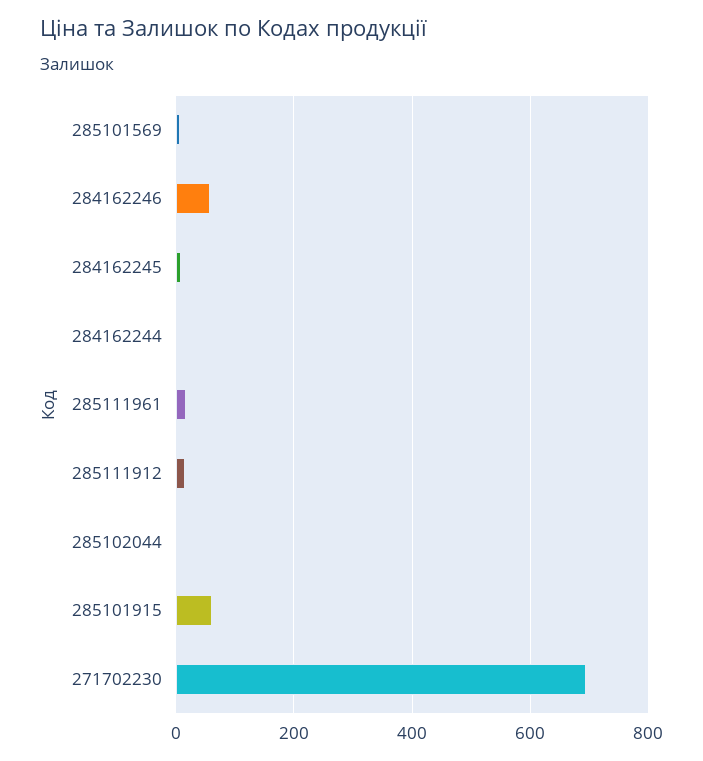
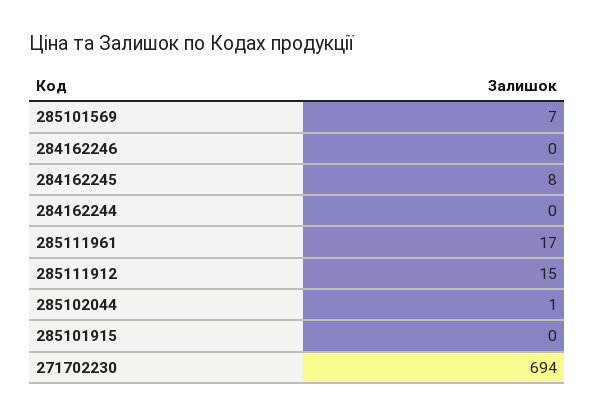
  {
    "285101569": 7,
-   "284162246": 60,
+   "284162246": 0,
    "284162245": 8,
    "284162244": 0,
    "285111961": 17,
    "285111912": 15,
    "285102044": 1,
-   "285101915": 60,
+   "285101915": 0,
    "271702230": 694
  }

